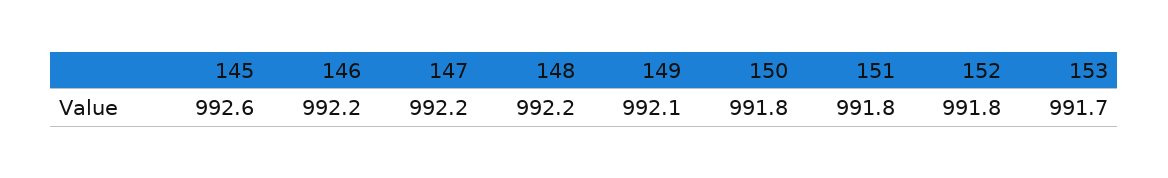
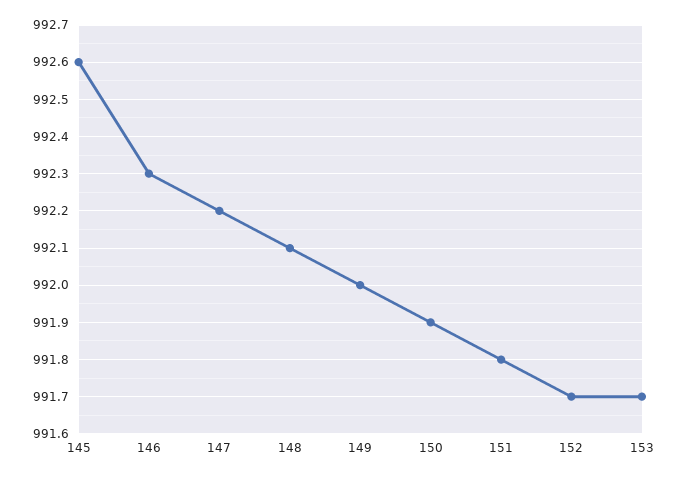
  {
    "145": 992.6,
-   "146": 992.2,
+   "146": 992.3,
    "147": 992.2,
-   "148": 992.2,
+   "148": 992.1,
-   "149": 992.1,
+   "149": 992,
-   "150": 991.8,
+   "150": 991.9,
    "151": 991.8,
-   "152": 991.8,
+   "152": 991.7,
    "153": 991.7
  }

